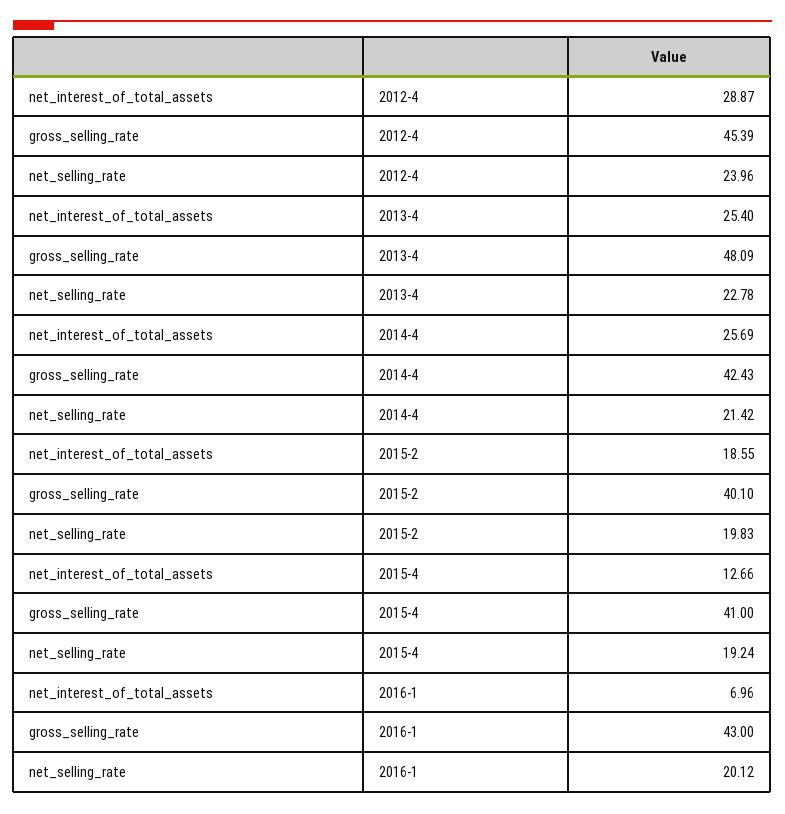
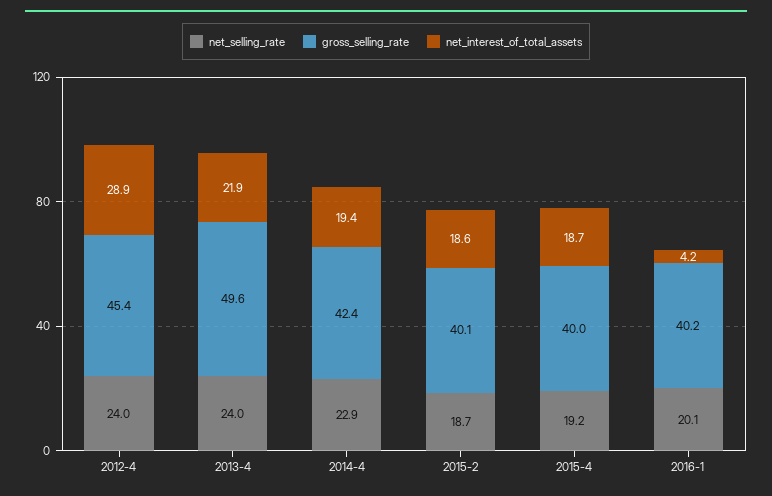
  {
    "net_interest_of_total_assets": {
      "2012-4": 28.87,
-     "2013-4": 25.4,
+     "2013-4": 21.9,
-     "2014-4": 25.69,
+     "2014-4": 19.4,
      "2015-2": 18.55,
-     "2015-4": 12.66,
+     "2015-4": 18.7,
-     "2016-1": 6.96
+     "2016-1": 4.2
    },
    "gross_selling_rate": {
      "2012-4": 45.39,
-     "2013-4": 48.09,
+     "2013-4": 49.6,
      "2014-4": 42.43,
      "2015-2": 40.1,
-     "2015-4": 41,
+     "2015-4": 40,
-     "2016-1": 43
+     "2016-1": 40.2
    },
    "net_selling_rate": {
      "2012-4": 23.96,
-     "2013-4": 22.78,
+     "2013-4": 24,
-     "2014-4": 21.42,
+     "2014-4": 22.9,
-     "2015-2": 19.83,
+     "2015-2": 18.7,
      "2015-4": 19.24,
      "2016-1": 20.12
    }
  }

